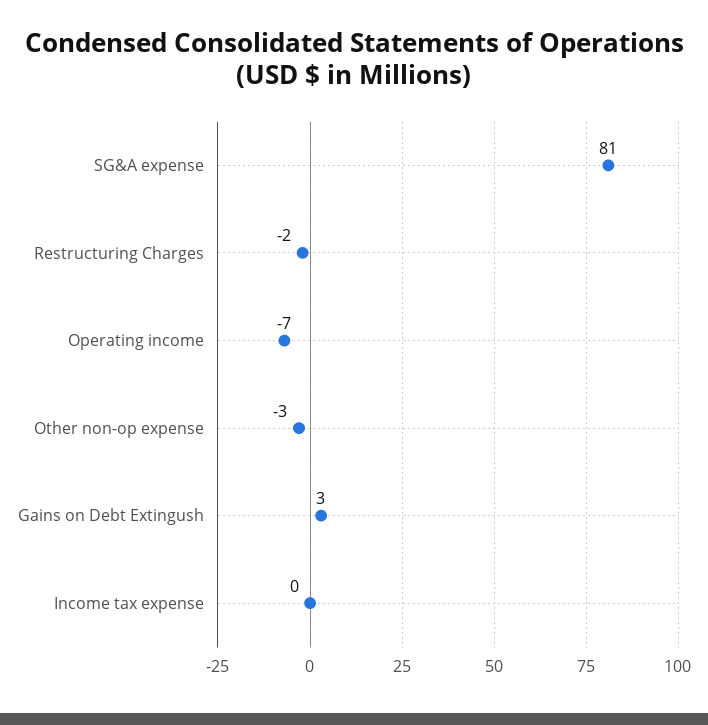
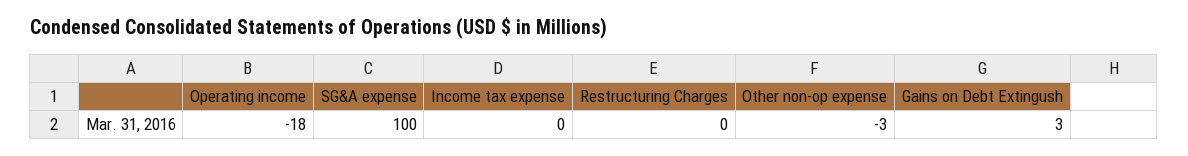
  {
-   "SG&A expense": 81,
+   "SG&A expense": 100,
-   "Restructuring Charges": -2,
+   "Restructuring Charges": 0,
-   "Operating income": -7,
+   "Operating income": -18,
    "Other non-op expense": -3,
    "Gains on Debt Extingush": 3,
    "Income tax expense": 0
  }

